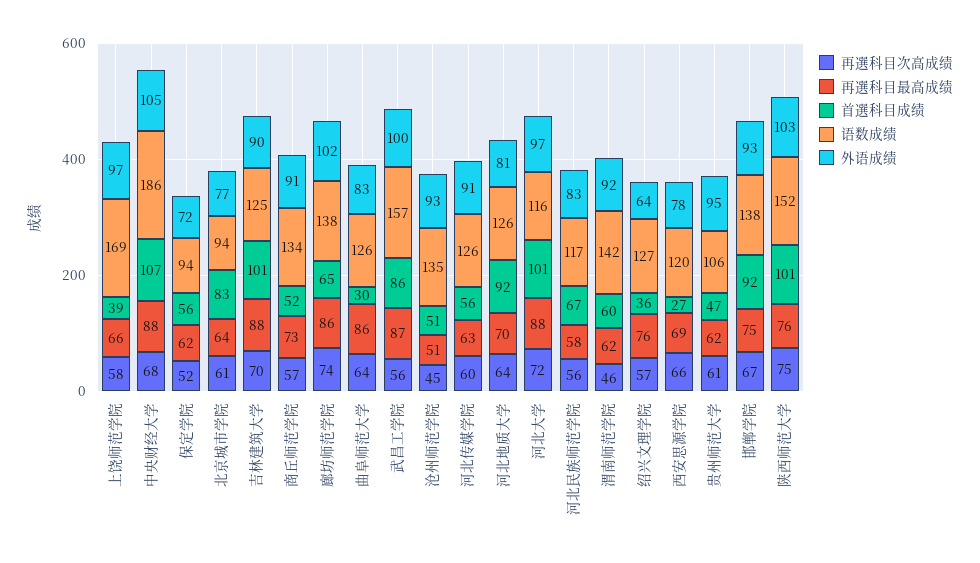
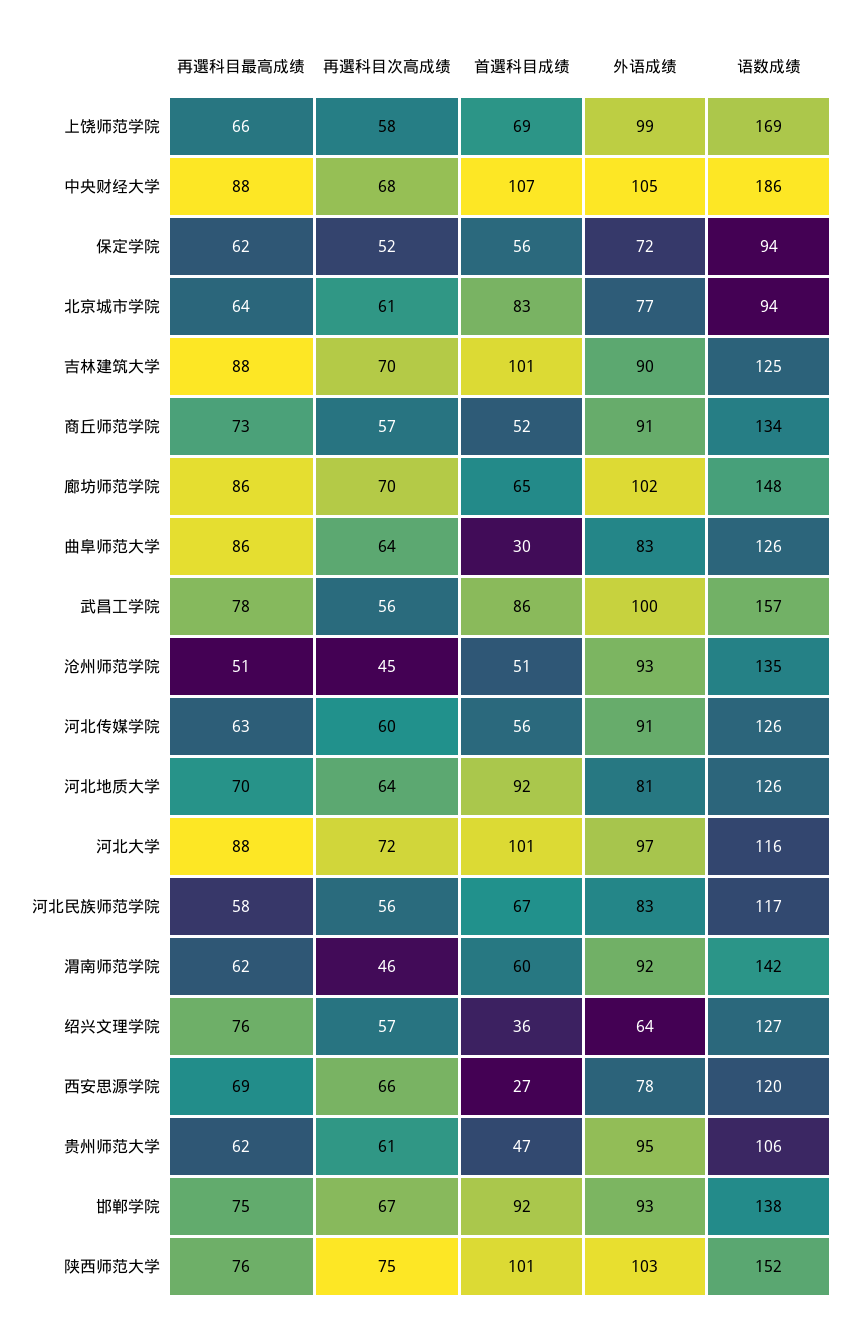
  {
    "再選科目次高成绩": {
      "上饶师范学院": 58,
      "中央财经大学": 68,
      "保定学院": 52,
      "北京城市学院": 61,
      "吉林建筑大学": 70,
      "商丘师范学院": 57,
-     "廊坊师范学院": 74,
+     "廊坊师范学院": 70,
      "曲阜师范大学": 64,
      "武昌工学院": 56,
      "沧州师范学院": 45,
      "河北传媒学院": 60,
      "河北地质大学": 64,
      "河北大学": 72,
      "河北民族师范学院": 56,
      "渭南师范学院": 46,
      "绍兴文理学院": 57,
      "西安思源学院": 66,
      "贵州师范大学": 61,
      "邯郸学院": 67,
      "陕西师范大学": 75
    },
    "再選科目最高成绩": {
      "上饶师范学院": 66,
      "中央财经大学": 88,
      "保定学院": 62,
      "北京城市学院": 64,
      "吉林建筑大学": 88,
      "商丘师范学院": 73,
      "廊坊师范学院": 86,
      "曲阜师范大学": 86,
-     "武昌工学院": 87,
+     "武昌工学院": 78,
      "沧州师范学院": 51,
      "河北传媒学院": 63,
      "河北地质大学": 70,
      "河北大学": 88,
      "河北民族师范学院": 58,
      "渭南师范学院": 62,
      "绍兴文理学院": 76,
      "西安思源学院": 69,
      "贵州师范大学": 62,
      "邯郸学院": 75,
      "陕西师范大学": 76
    },
    "首選科目成绩": {
-     "上饶师范学院": 39,
+     "上饶师范学院": 69,
      "中央财经大学": 107,
      "保定学院": 56,
      "北京城市学院": 83,
      "吉林建筑大学": 101,
      "商丘师范学院": 52,
      "廊坊师范学院": 65,
      "曲阜师范大学": 30,
      "武昌工学院": 86,
      "沧州师范学院": 51,
      "河北传媒学院": 56,
      "河北地质大学": 92,
      "河北大学": 101,
      "河北民族师范学院": 67,
      "渭南师范学院": 60,
      "绍兴文理学院": 36,
      "西安思源学院": 27,
      "贵州师范大学": 47,
      "邯郸学院": 92,
      "陕西师范大学": 101
    },
    "语数成绩": {
      "上饶师范学院": 169,
      "中央财经大学": 186,
      "保定学院": 94,
      "北京城市学院": 94,
      "吉林建筑大学": 125,
      "商丘师范学院": 134,
-     "廊坊师范学院": 138,
+     "廊坊师范学院": 148,
      "曲阜师范大学": 126,
      "武昌工学院": 157,
      "沧州师范学院": 135,
      "河北传媒学院": 126,
      "河北地质大学": 126,
      "河北大学": 116,
      "河北民族师范学院": 117,
      "渭南师范学院": 142,
      "绍兴文理学院": 127,
      "西安思源学院": 120,
      "贵州师范大学": 106,
      "邯郸学院": 138,
      "陕西师范大学": 152
    },
    "外语成绩": {
-     "上饶师范学院": 97,
+     "上饶师范学院": 99,
      "中央财经大学": 105,
      "保定学院": 72,
      "北京城市学院": 77,
      "吉林建筑大学": 90,
      "商丘师范学院": 91,
      "廊坊师范学院": 102,
      "曲阜师范大学": 83,
      "武昌工学院": 100,
      "沧州师范学院": 93,
      "河北传媒学院": 91,
      "河北地质大学": 81,
      "河北大学": 97,
      "河北民族师范学院": 83,
      "渭南师范学院": 92,
      "绍兴文理学院": 64,
      "西安思源学院": 78,
      "贵州师范大学": 95,
      "邯郸学院": 93,
      "陕西师范大学": 103
    }
  }

